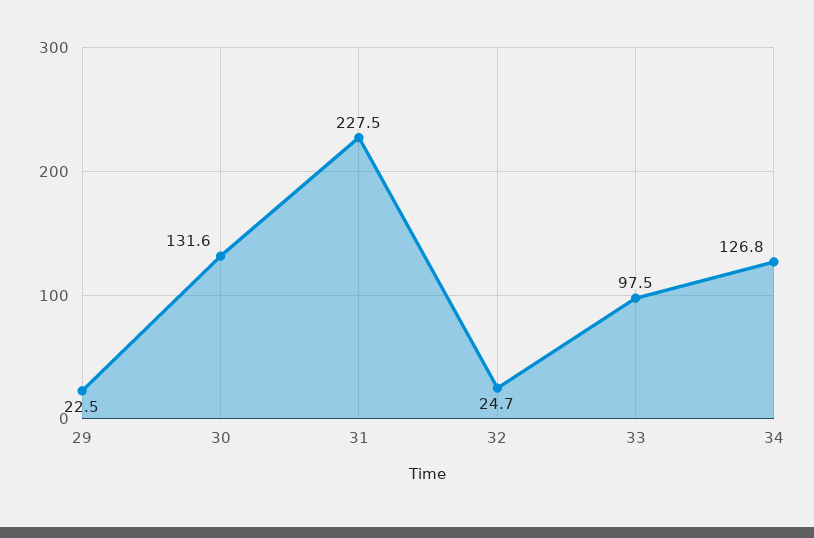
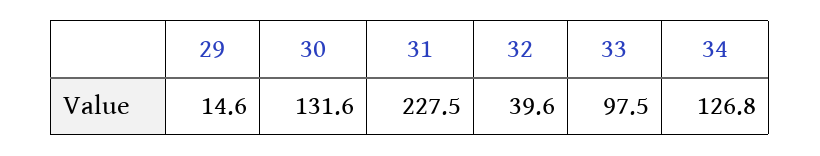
  {
-   "29": 22.5,
+   "29": 14.6,
    "30": 131.6,
    "31": 227.5,
-   "32": 24.7,
+   "32": 39.6,
    "33": 97.5,
    "34": 126.8
  }

